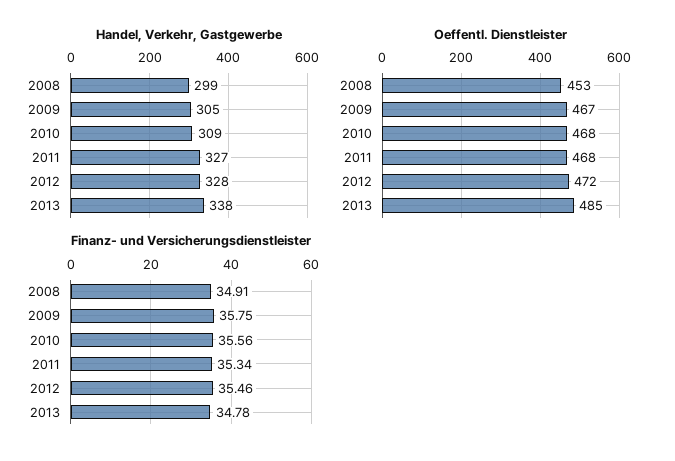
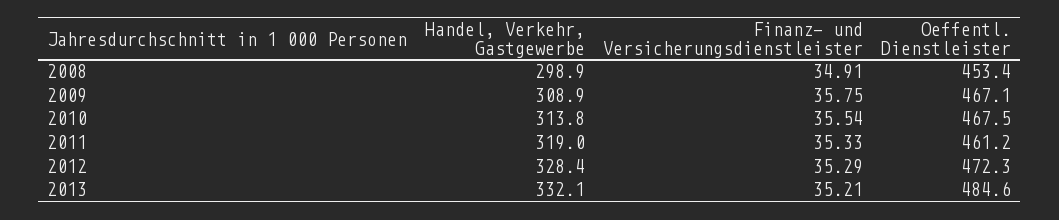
  {
    "Handel, Verkehr, Gastgewerbe": {
      "2008": 298.9,
-     "2009": 305,
+     "2009": 308.9,
-     "2010": 309,
+     "2010": 313.8,
-     "2011": 327,
+     "2011": 319,
      "2012": 328.4,
-     "2013": 338
+     "2013": 332.1
    },
    "Oeffentl. Dienstleister": {
      "2008": 453.4,
      "2009": 467.1,
      "2010": 467.5,
-     "2011": 468,
+     "2011": 461.2,
      "2012": 472.3,
      "2013": 484.6
    },
    "Finanz- und Versicherungsdienstleister": {
      "2008": 34.91,
      "2009": 35.75,
-     "2010": 35.56,
+     "2010": 35.54,
-     "2011": 35.34,
+     "2011": 35.33,
-     "2012": 35.46,
+     "2012": 35.29,
-     "2013": 34.78
+     "2013": 35.21
    }
  }

